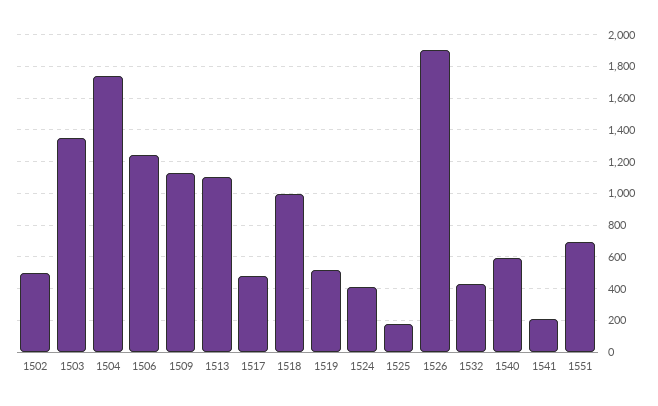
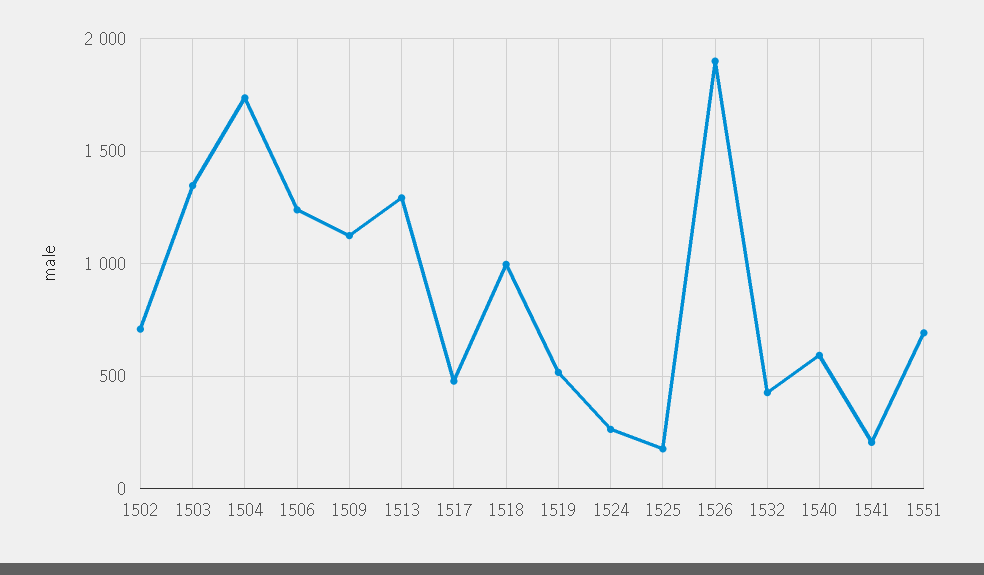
  {
-   "1502": 500,
+   "1502": 700,
    "1503": 1350,
    "1504": 1750,
    "1506": 1250,
    "1509": 1150,
-   "1513": 1100,
+   "1513": 1300,
    "1517": 500,
    "1518": 1000,
    "1519": 500,
-   "1524": 400,
+   "1524": 250,
    "1525": 200,
    "1526": 1900,
    "1532": 450,
    "1540": 600,
    "1541": 200,
    "1551": 700
  }

